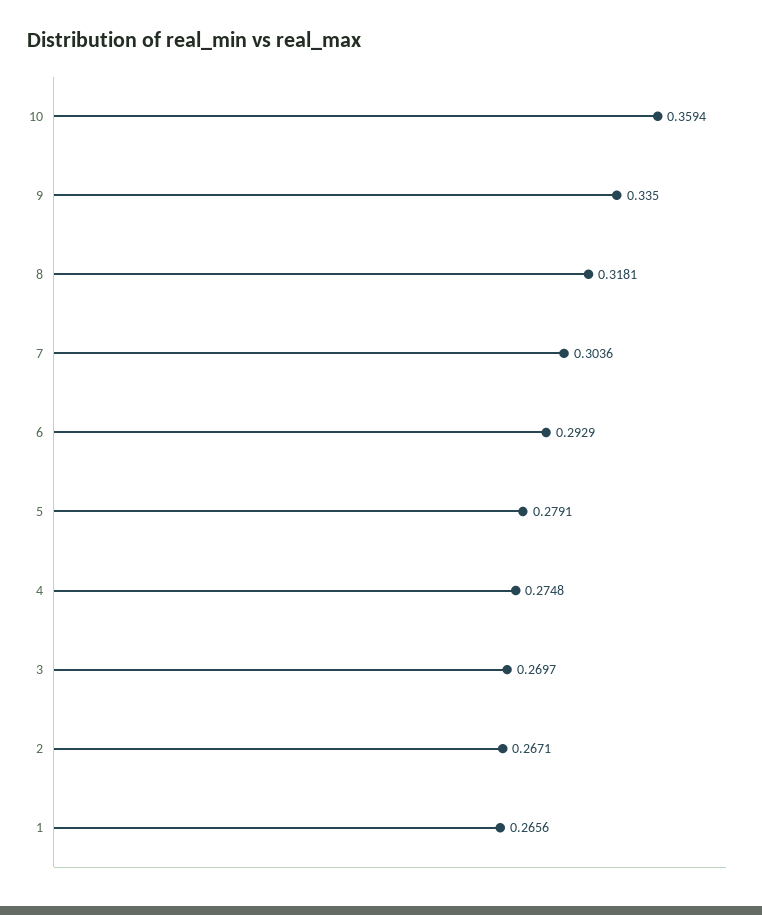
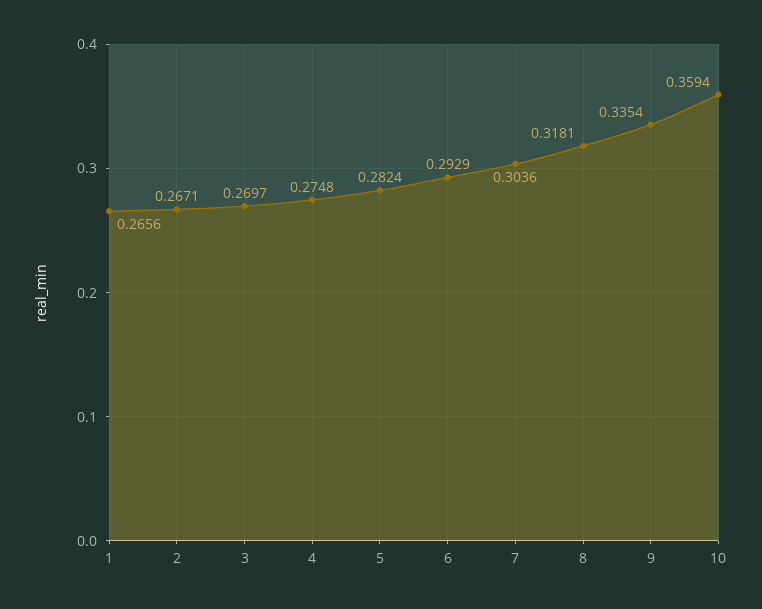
  {
    "10": 0.3594,
-   "9": 0.335,
+   "9": 0.3354,
    "8": 0.3181,
    "7": 0.3036,
    "6": 0.2929,
-   "5": 0.2791,
+   "5": 0.2824,
    "4": 0.2748,
    "3": 0.2697,
    "2": 0.2671,
    "1": 0.2656
  }

